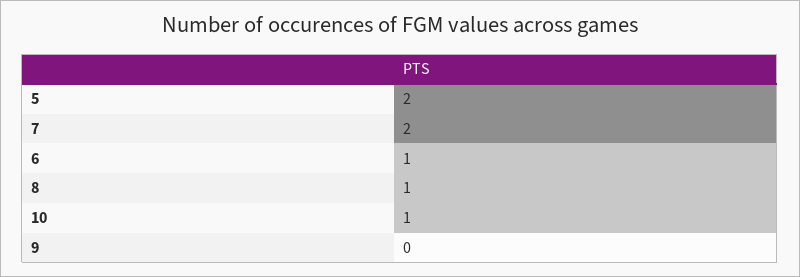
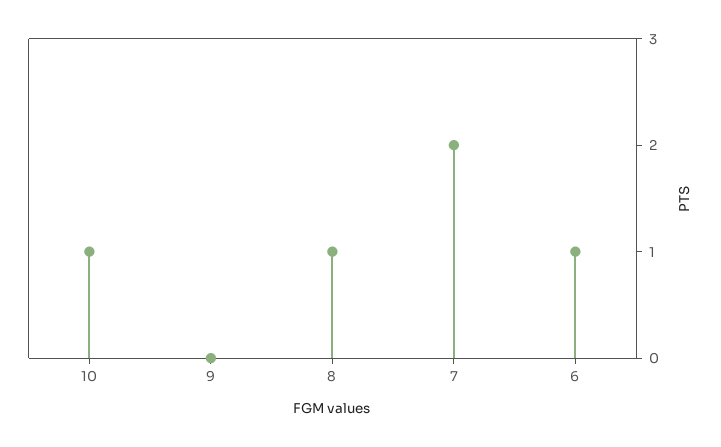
  {
-   "5": 2,
    "7": 2,
    "6": 1,
    "8": 1,
    "10": 1,
    "9": 0
  }

